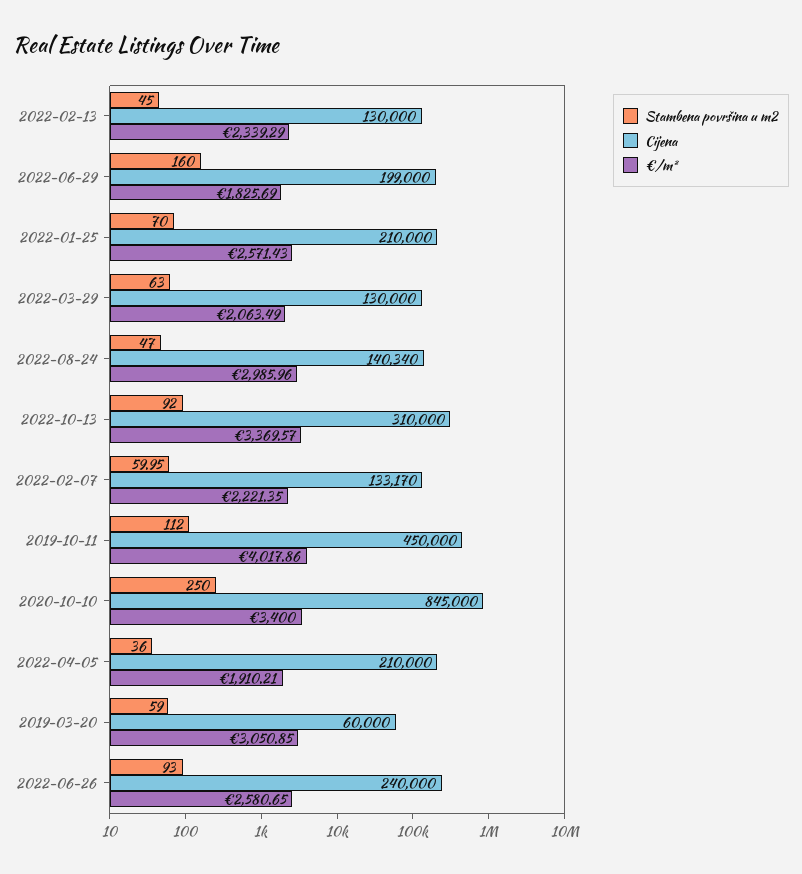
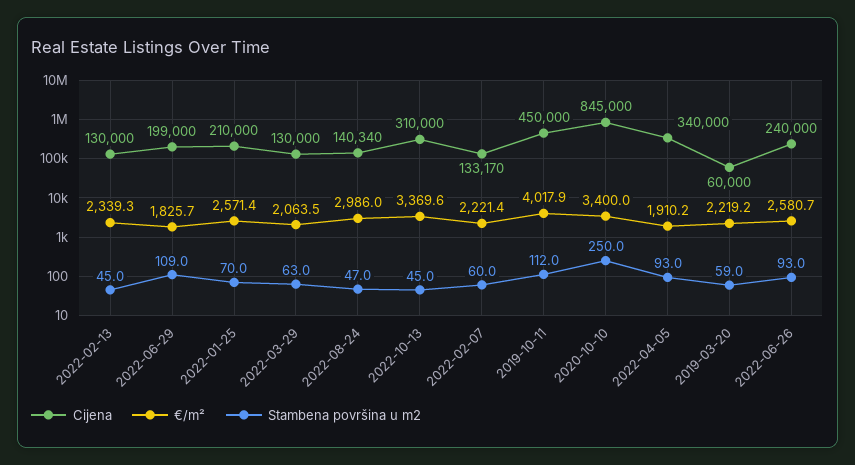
  {
    "Stambena površina u m2": {
      "2022-02-13": 45,
-     "2022-06-29": 160,
+     "2022-06-29": 109,
      "2022-01-25": 70,
      "2022-03-29": 63,
      "2022-08-24": 47,
-     "2022-10-13": 92,
+     "2022-10-13": 45,
      "2022-02-07": 59.95,
      "2019-10-11": 112,
      "2020-10-10": 250,
-     "2022-04-05": 36,
+     "2022-04-05": 93,
      "2019-03-20": 59,
      "2022-06-26": 93
    },
    "Cijena": {
      "2022-02-13": 130000,
      "2022-06-29": 199000,
      "2022-01-25": 210000,
      "2022-03-29": 130000,
      "2022-08-24": 140340,
      "2022-10-13": 310000,
      "2022-02-07": 133170,
      "2019-10-11": 450000,
      "2020-10-10": 845000,
-     "2022-04-05": 210000,
+     "2022-04-05": 340000,
      "2019-03-20": 60000,
      "2022-06-26": 240000
    },
    "€/m²": {
      "2022-02-13": 2339.29,
      "2022-06-29": 1825.69,
      "2022-01-25": 2571.43,
      "2022-03-29": 2063.49,
      "2022-08-24": 2985.96,
      "2022-10-13": 3369.57,
      "2022-02-07": 2221.35,
      "2019-10-11": 4017.86,
      "2020-10-10": 3400,
      "2022-04-05": 1910.21,
-     "2019-03-20": 3050.85,
+     "2019-03-20": 2219.2,
      "2022-06-26": 2580.65
    }
  }

